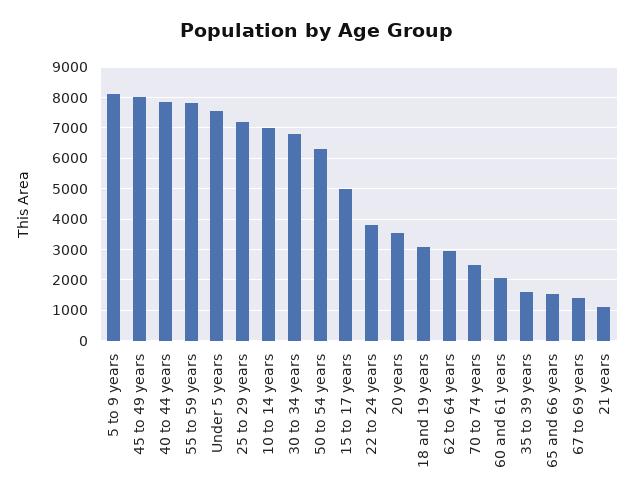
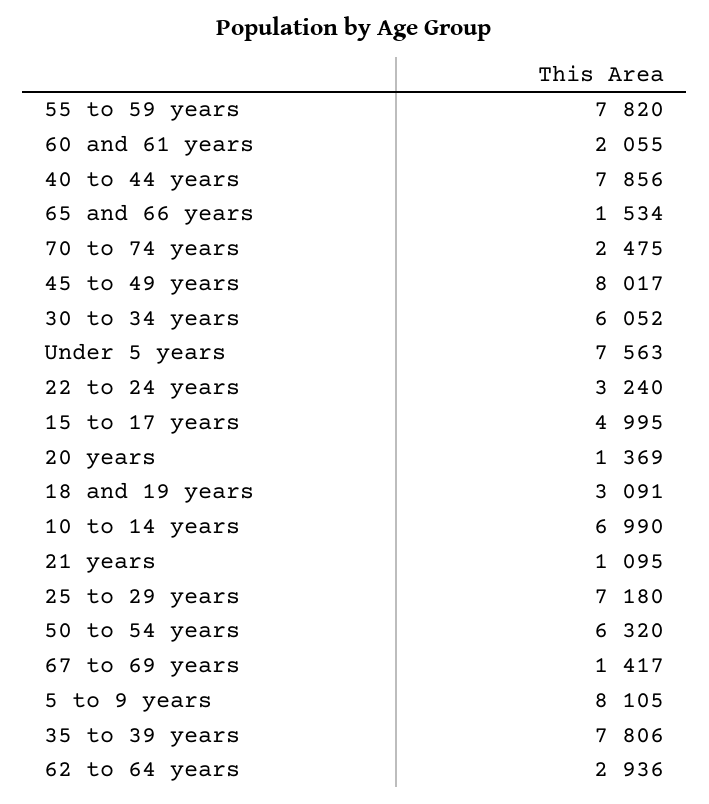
  {
    "5 to 9 years": 8105,
    "45 to 49 years": 8017,
    "40 to 44 years": 7856,
    "55 to 59 years": 7820,
    "Under 5 years": 7563,
    "25 to 29 years": 7180,
    "10 to 14 years": 6990,
-   "30 to 34 years": 6800,
+   "30 to 34 years": 6052,
    "50 to 54 years": 6320,
    "15 to 17 years": 4995,
-   "22 to 24 years": 3800,
+   "22 to 24 years": 3240,
-   "20 years": 3600,
+   "20 years": 1369,
    "18 and 19 years": 3091,
    "62 to 64 years": 2936,
    "70 to 74 years": 2475,
    "60 and 61 years": 2055,
-   "35 to 39 years": 1600,
+   "35 to 39 years": 7806,
    "65 and 66 years": 1534,
    "67 to 69 years": 1417,
    "21 years": 1095
  }

